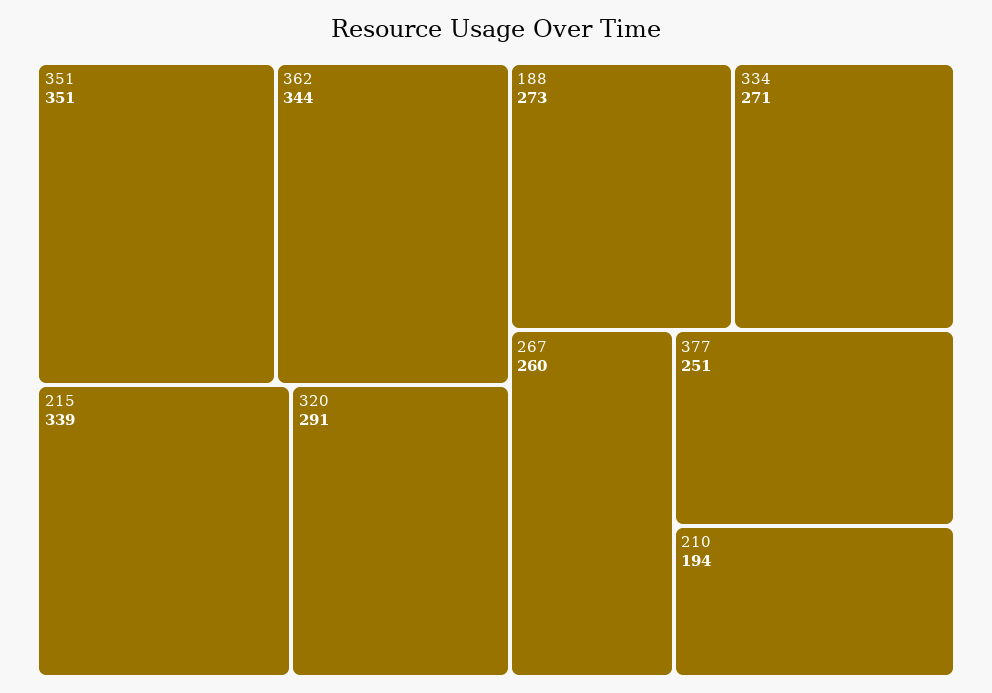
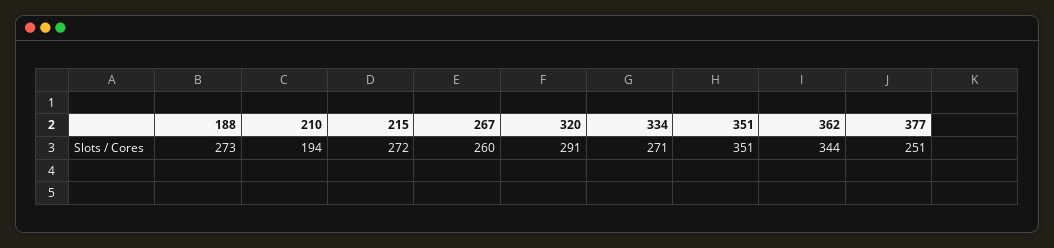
  {
    "351": 351,
    "362": 344,
-   "215": 339,
+   "215": 272,
    "320": 291,
    "188": 273,
    "334": 271,
    "267": 260,
    "377": 251,
    "210": 194
  }

